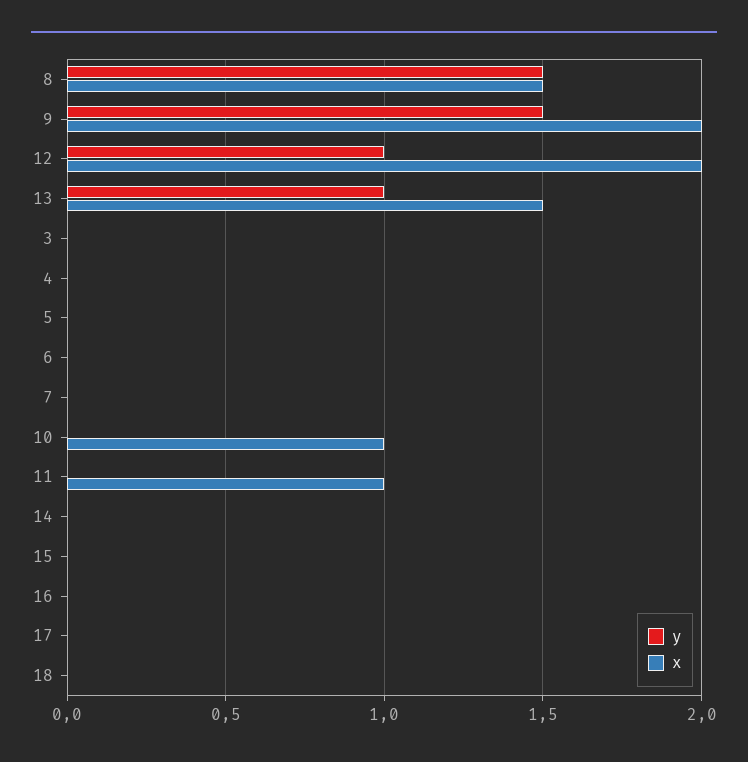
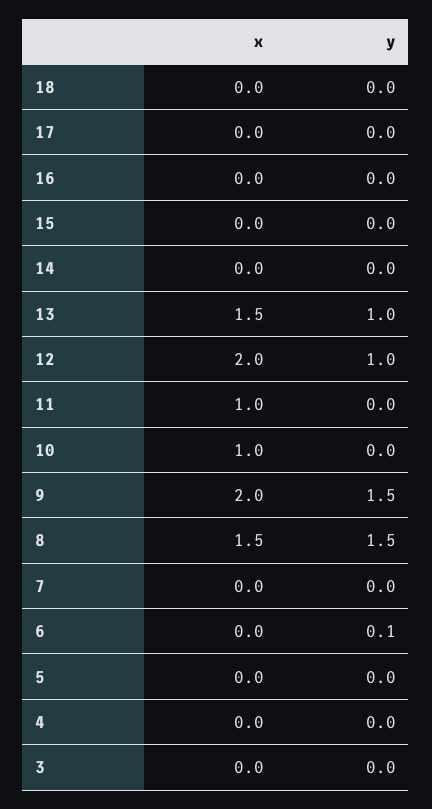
  {
    "y": {
      "8": 1.5,
      "9": 1.5,
      "12": 1,
      "13": 1,
      "3": 0,
      "4": 0,
      "5": 0,
-     "6": 0,
+     "6": 0.1,
      "7": 0,
      "10": 0,
      "11": 0,
      "14": 0,
      "15": 0,
      "16": 0,
      "17": 0,
      "18": 0
    },
    "x": {
      "8": 1.5,
      "9": 2,
      "12": 2,
      "13": 1.5,
      "3": 0,
      "4": 0,
      "5": 0,
      "6": 0,
      "7": 0,
      "10": 1,
      "11": 1,
      "14": 0,
      "15": 0,
      "16": 0,
      "17": 0,
      "18": 0
    }
  }

